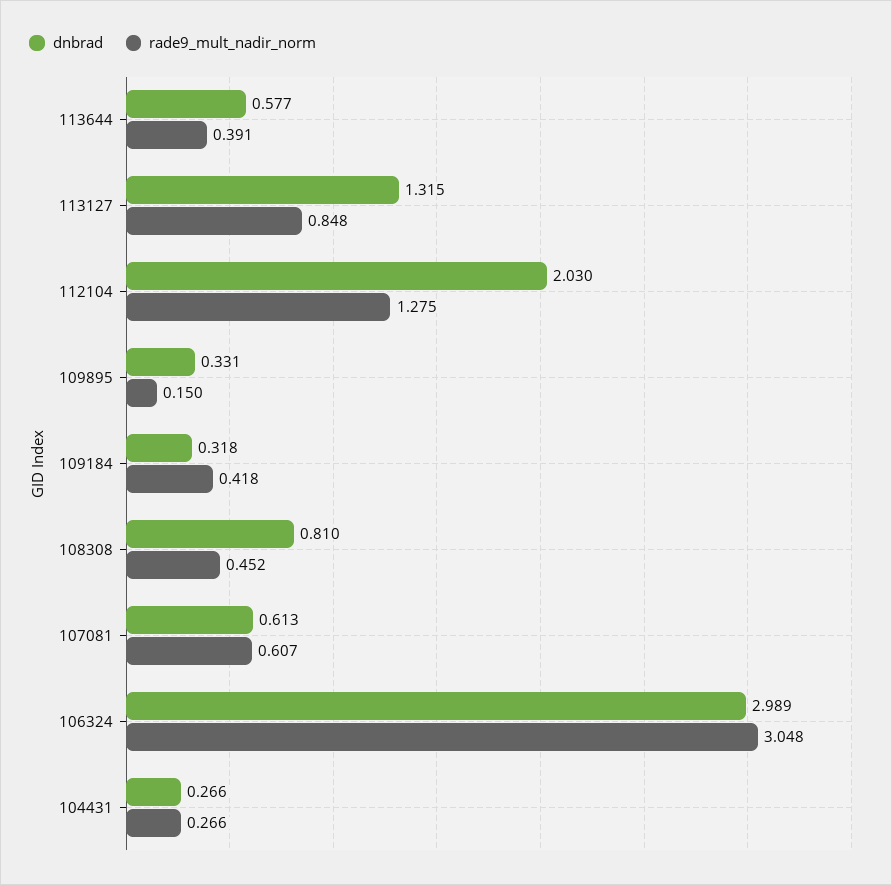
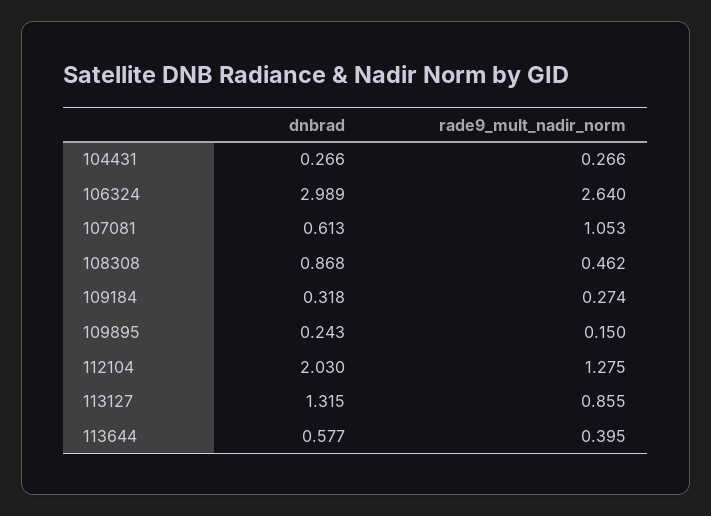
  {
    "dnbrad": {
      "113644": 0.577,
      "113127": 1.315,
      "112104": 2.03,
-     "109895": 0.331,
+     "109895": 0.243,
      "109184": 0.318,
-     "108308": 0.81,
+     "108308": 0.868,
      "107081": 0.613,
      "106324": 2.989,
      "104431": 0.266
    },
    "rade9_mult_nadir_norm": {
-     "113644": 0.391,
+     "113644": 0.395,
-     "113127": 0.848,
+     "113127": 0.855,
      "112104": 1.275,
      "109895": 0.15,
-     "109184": 0.418,
+     "109184": 0.274,
-     "108308": 0.452,
+     "108308": 0.462,
-     "107081": 0.607,
+     "107081": 1.053,
-     "106324": 3.048,
+     "106324": 2.64,
      "104431": 0.266
    }
  }

